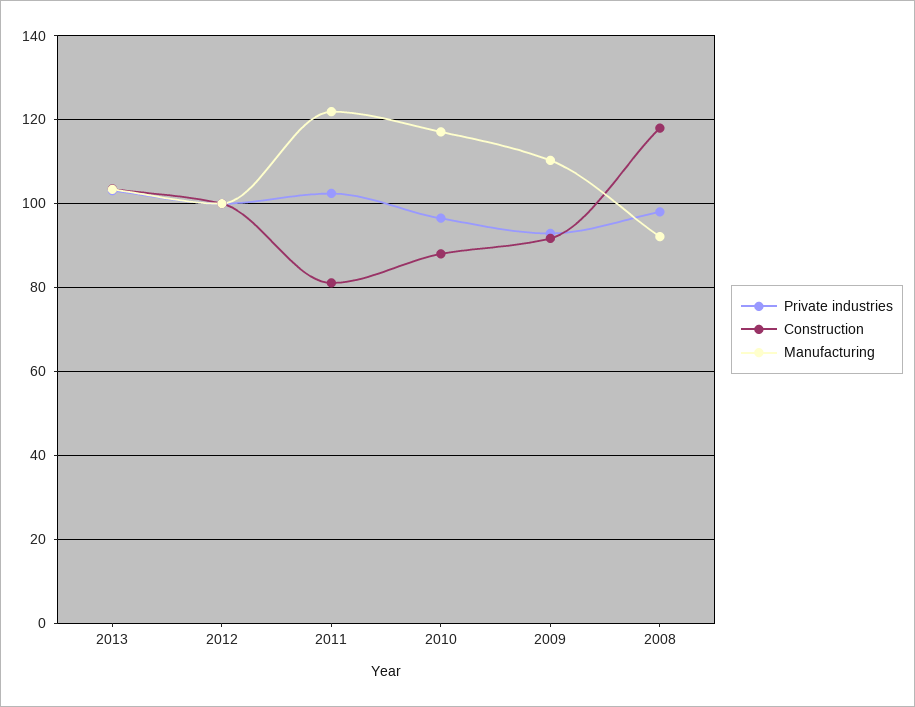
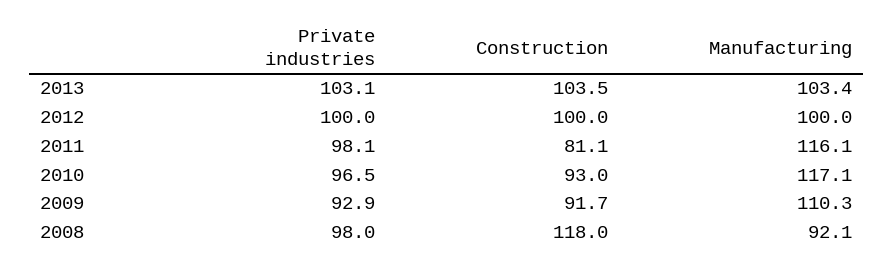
  {
    "Private industries": {
      "2013": 103.1,
      "2012": 100,
-     "2011": 102,
+     "2011": 98.1,
      "2010": 96.5,
      "2009": 92.9,
      "2008": 98
    },
    "Construction": {
      "2013": 103.5,
      "2012": 100,
      "2011": 81.1,
-     "2010": 88,
+     "2010": 93,
      "2009": 91.7,
      "2008": 118
    },
    "Manufacturing": {
      "2013": 103.4,
      "2012": 100,
-     "2011": 122,
+     "2011": 116.1,
      "2010": 117.1,
      "2009": 110.3,
      "2008": 92.1
    }
  }

